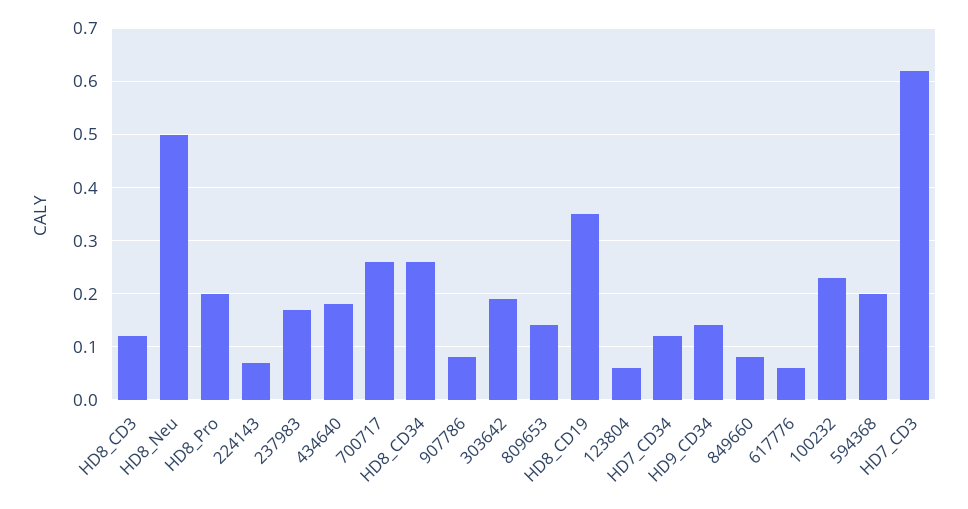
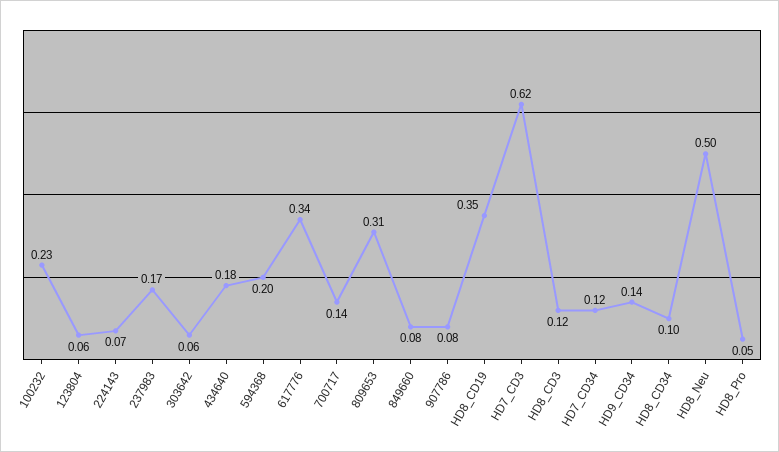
  {
    "HD8_CD3": 0.12,
    "HD8_Neu": 0.5,
-   "HD8_Pro": 0.2,
+   "HD8_Pro": 0.05,
    "224143": 0.07,
    "237983": 0.17,
    "434640": 0.18,
-   "700717": 0.25,
+   "700717": 0.14,
-   "HD8_CD34": 0.25,
+   "HD8_CD34": 0.1,
    "907786": 0.08,
-   "303642": 0.2,
+   "303642": 0.06,
-   "809653": 0.15,
+   "809653": 0.31,
    "HD8_CD19": 0.35,
    "123804": 0.06,
    "HD7_CD34": 0.12,
    "HD9_CD34": 0.14,
    "849660": 0.08,
-   "617776": 0.05,
+   "617776": 0.34,
    "100232": 0.23,
    "594368": 0.2,
    "HD7_CD3": 0.62
  }

